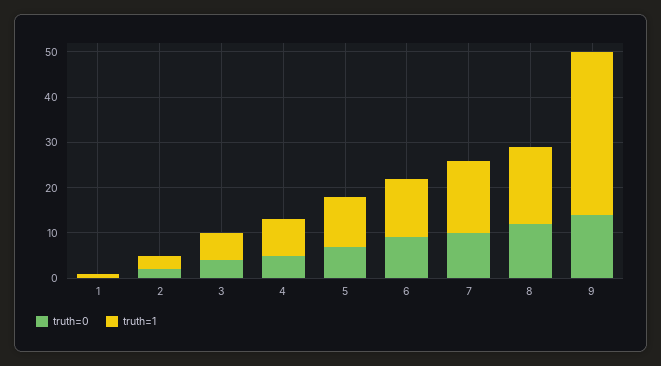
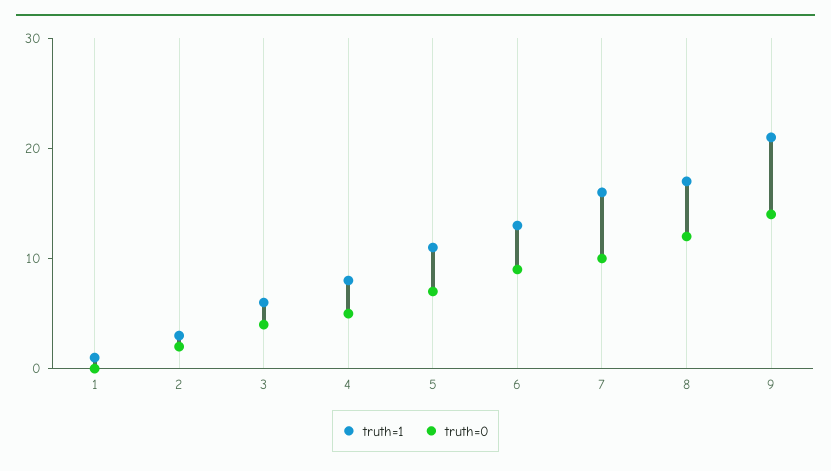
  {
    "truth=0": {
      "1": 0,
      "2": 2,
      "3": 4,
      "4": 5,
      "5": 7,
      "6": 9,
      "7": 10,
      "8": 12,
      "9": 14
    },
    "truth=1": {
      "1": 1,
      "2": 3,
      "3": 6,
      "4": 8,
      "5": 11,
      "6": 13,
      "7": 16,
      "8": 17,
-     "9": 35
+     "9": 21
    }
  }

